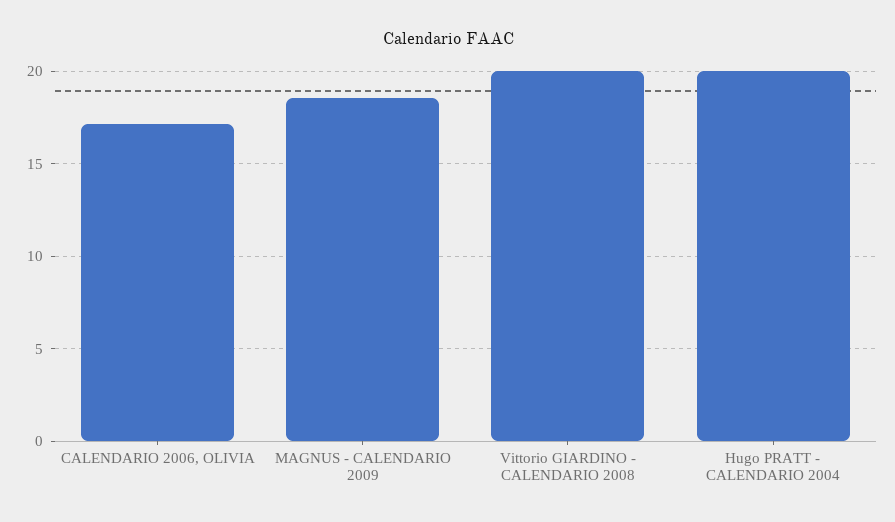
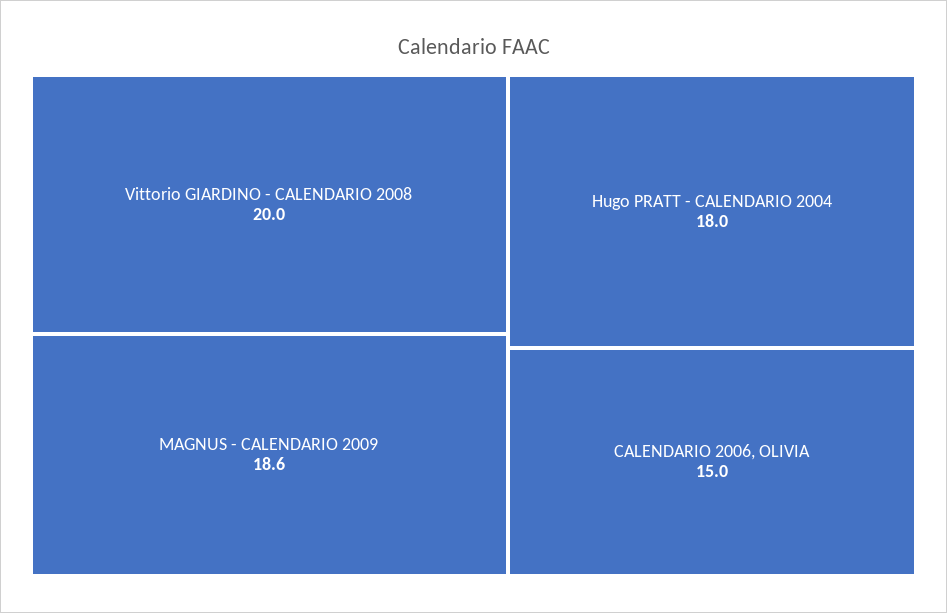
  {
-   "CALENDARIO 2006, OLIVIA": 17,
+   "CALENDARIO 2006, OLIVIA": 15,
    "MAGNUS - CALENDARIO 2009": 18.6,
    "Vittorio GIARDINO - CALENDARIO 2008": 20,
-   "Hugo PRATT - CALENDARIO 2004": 20
+   "Hugo PRATT - CALENDARIO 2004": 18
  }

